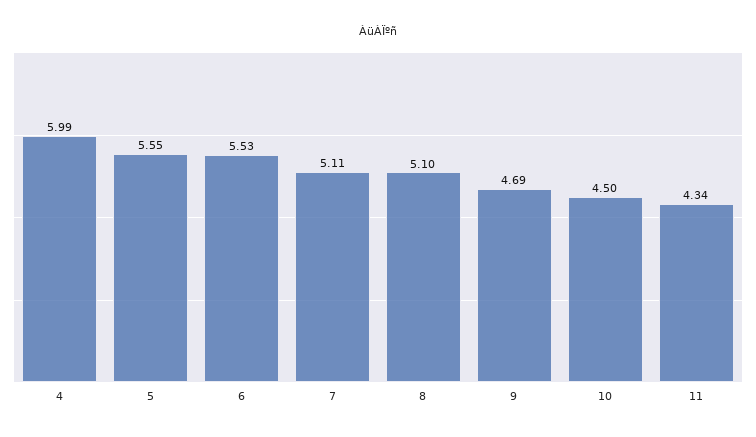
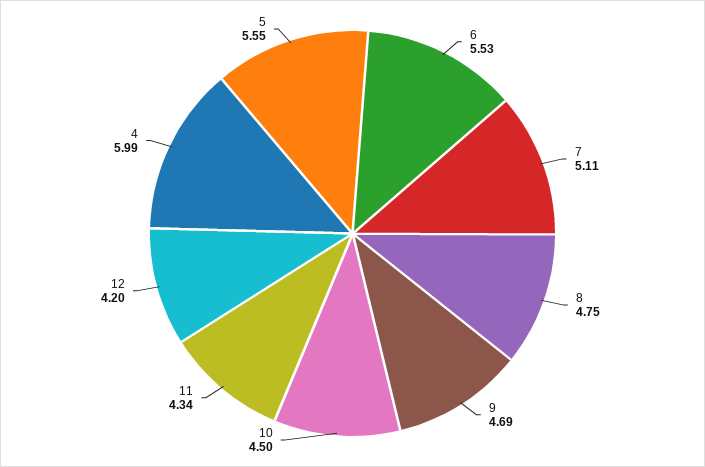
  {
    "4": 5.99,
    "5": 5.55,
    "6": 5.53,
    "7": 5.11,
-   "8": 5.1,
+   "8": 4.75,
    "9": 4.69,
    "10": 4.5,
-   "11": 4.34
+   "11": 4.34,
+   "12": 4.2
  }

